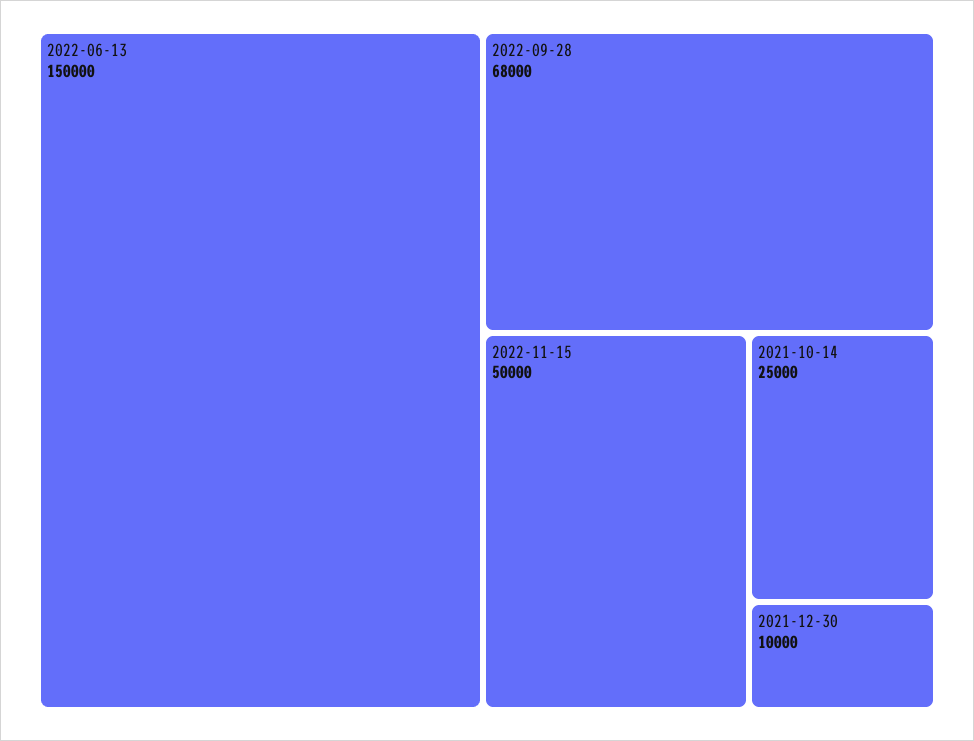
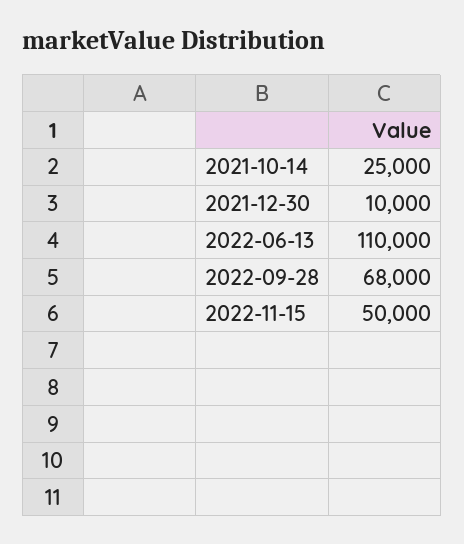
  {
-   "2022-06-13": 150000,
+   "2022-06-13": 110000,
    "2022-09-28": 68000,
    "2022-11-15": 50000,
    "2021-10-14": 25000,
    "2021-12-30": 10000
  }

